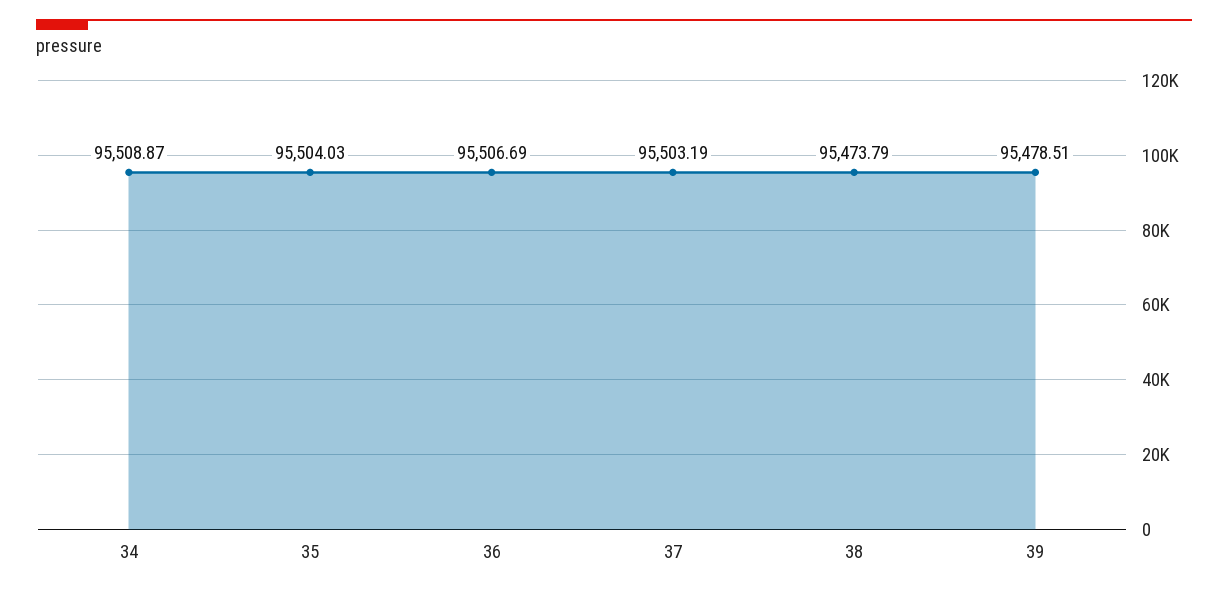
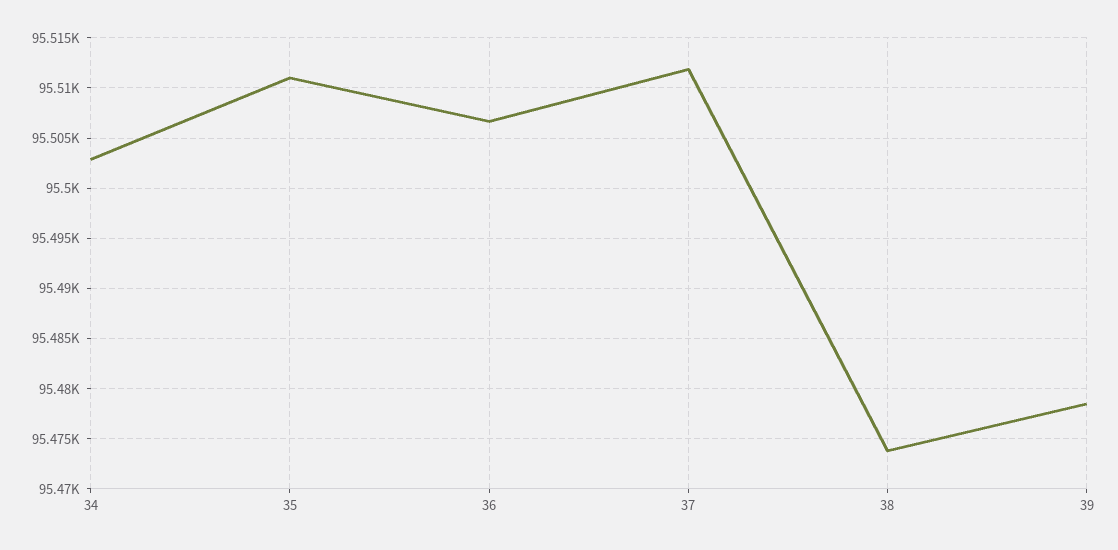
  {
-   "34": 95508.87,
+   "34": 95503,
-   "35": 95504.03,
+   "35": 95511,
    "36": 95506.69,
-   "37": 95503.19,
+   "37": 95512,
    "38": 95473.79,
    "39": 95478.51
  }

